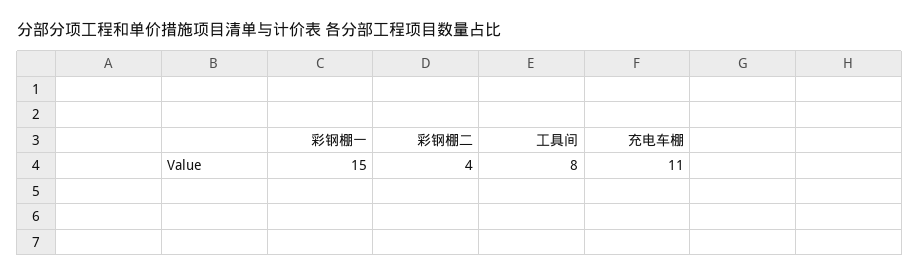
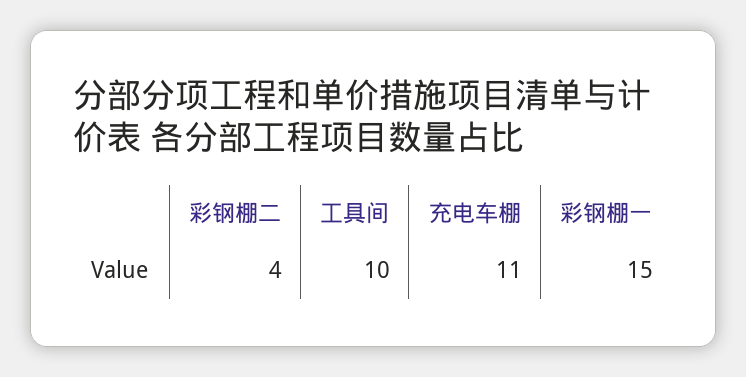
  {
    "彩钢棚一": 15,
    "彩钢棚二": 4,
-   "工具间": 8,
+   "工具间": 10,
    "充电车棚": 11
  }

